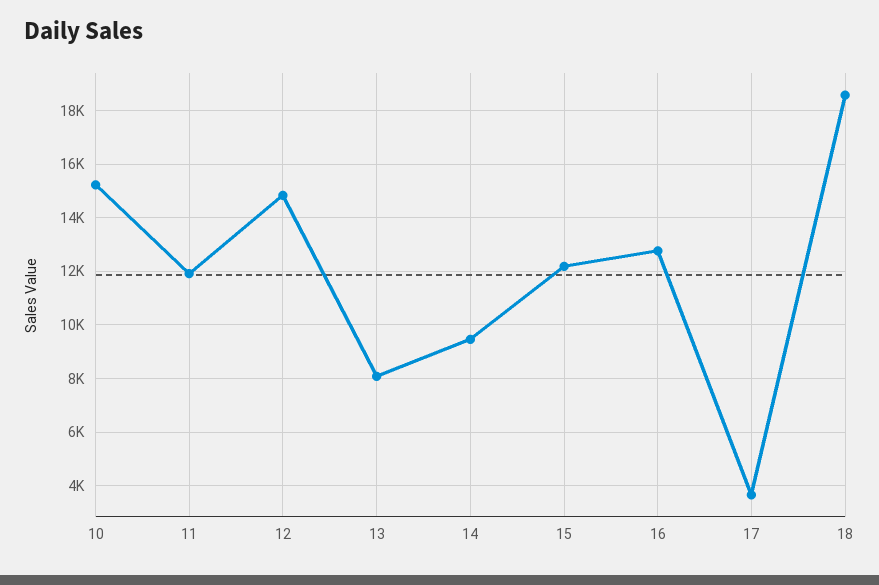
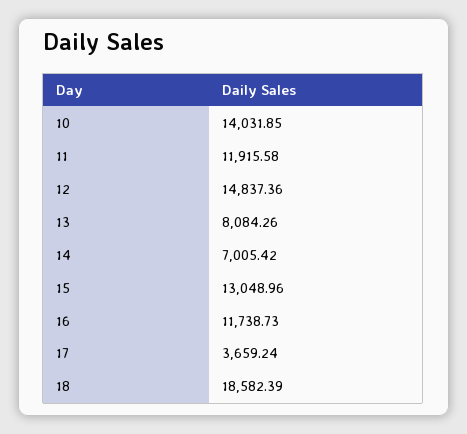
  {
-   "10": 15250,
+   "10": 14031.85,
    "11": 11915.58,
    "12": 14837.36,
    "13": 8084.26,
-   "14": 9500,
+   "14": 7005.42,
-   "15": 12250,
+   "15": 13048.96,
-   "16": 12750,
+   "16": 11738.73,
    "17": 3659.24,
    "18": 18582.39
  }

